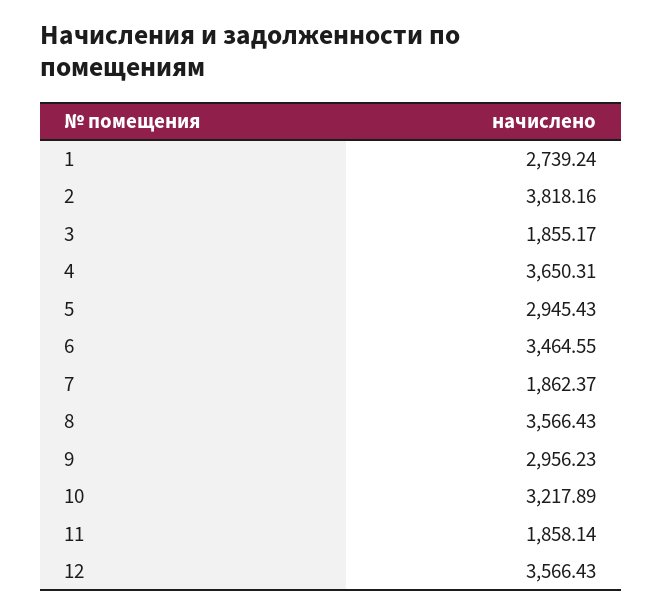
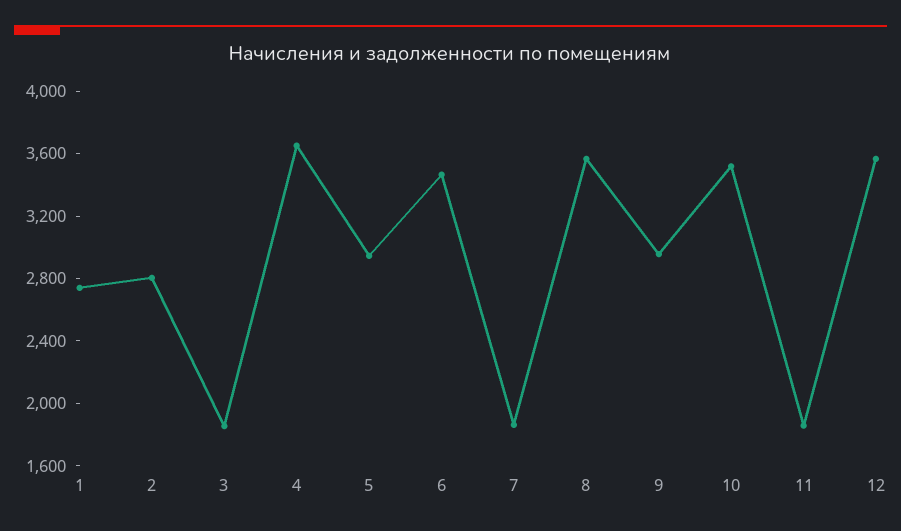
  {
    "1": 2739.24,
-   "2": 3818.16,
+   "2": 2800,
    "3": 1855.17,
    "4": 3650.31,
    "5": 2945.43,
    "6": 3464.55,
    "7": 1862.37,
    "8": 3566.43,
    "9": 2956.23,
-   "10": 3217.89,
+   "10": 3500,
    "11": 1858.14,
    "12": 3566.43
  }

